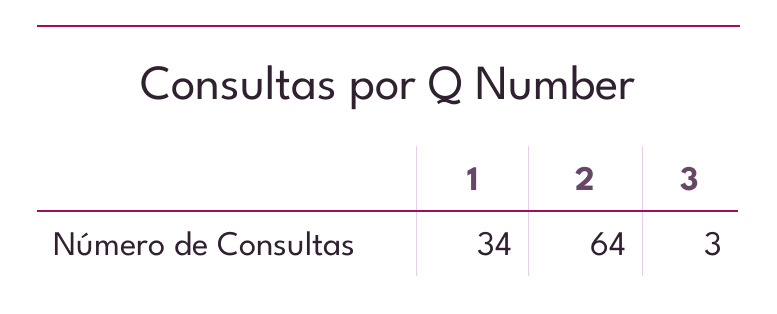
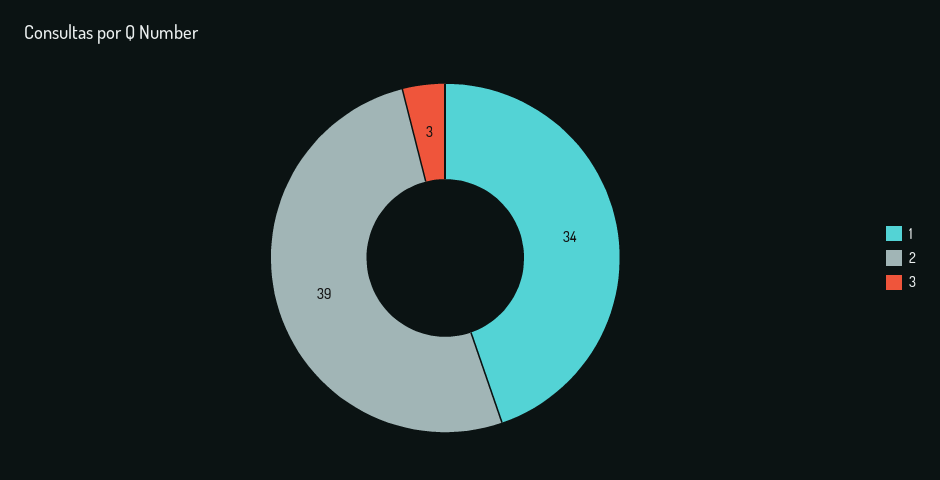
  {
    "1": 34,
-   "2": 64,
+   "2": 39,
    "3": 3
  }

